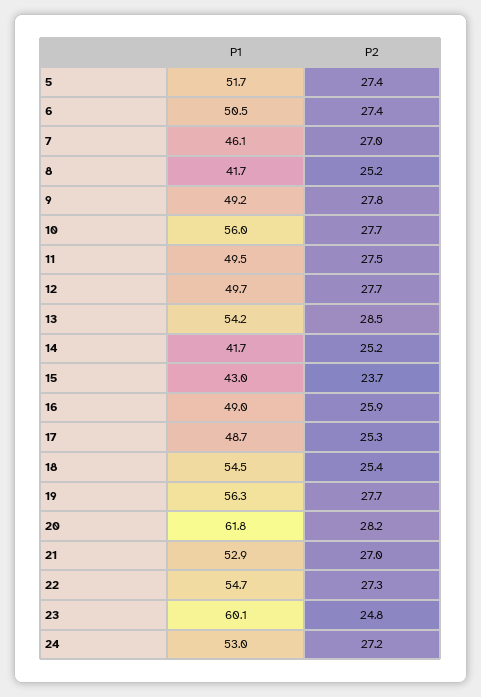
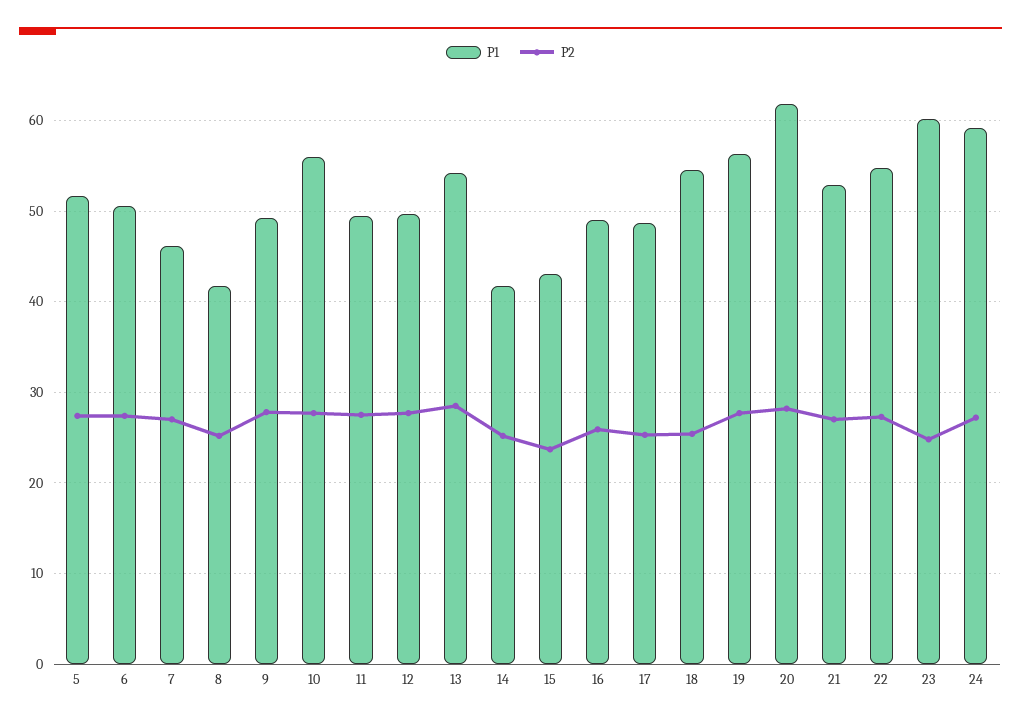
  {
    "P1": {
      "5": 51.7,
      "6": 50.5,
      "7": 46.1,
      "8": 41.7,
      "9": 49.2,
      "10": 56,
      "11": 49.5,
      "12": 49.7,
      "13": 54.2,
      "14": 41.7,
      "15": 43,
      "16": 49,
      "17": 48.7,
      "18": 54.5,
      "19": 56.3,
      "20": 61.8,
      "21": 52.9,
      "22": 54.7,
      "23": 60.1,
-     "24": 53
+     "24": 59
    },
    "P2": {
      "5": 27.4,
      "6": 27.4,
      "7": 27,
      "8": 25.2,
      "9": 27.8,
      "10": 27.7,
      "11": 27.5,
      "12": 27.7,
      "13": 28.5,
      "14": 25.2,
      "15": 23.7,
      "16": 25.9,
      "17": 25.3,
      "18": 25.4,
      "19": 27.7,
      "20": 28.2,
      "21": 27,
      "22": 27.3,
      "23": 24.8,
      "24": 27.2
    }
  }

